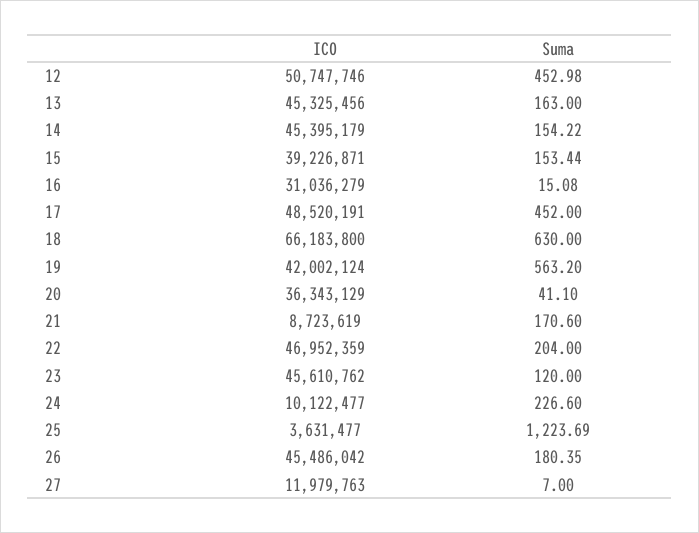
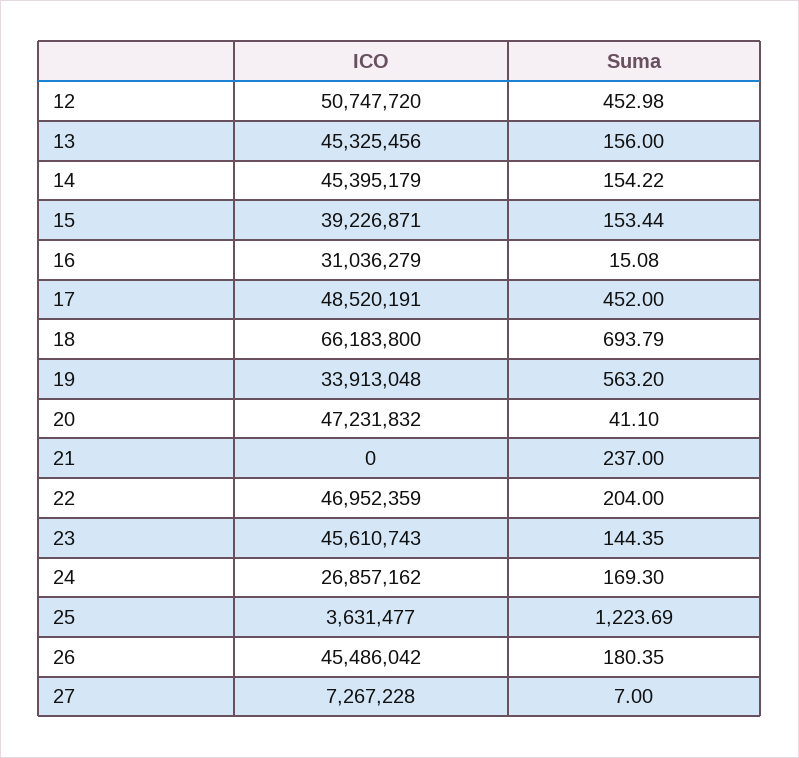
  {
    "ICO": {
-     "12": 50747746,
+     "12": 50747720,
      "13": 45325456,
      "14": 45395179,
      "15": 39226871,
      "16": 31036279,
      "17": 48520191,
      "18": 66183800,
-     "19": 42002124,
+     "19": 33913048,
-     "20": 36343129,
+     "20": 47231832,
-     "21": 8723619,
+     "21": 0,
      "22": 46952359,
-     "23": 45610762,
+     "23": 45610743,
-     "24": 10122477,
+     "24": 26857162,
      "25": 3631477,
      "26": 45486042,
-     "27": 11979763
+     "27": 7267228
    },
    "Suma": {
      "12": 452.98,
-     "13": 163,
+     "13": 156,
      "14": 154.22,
      "15": 153.44,
      "16": 15.08,
      "17": 452,
-     "18": 630,
+     "18": 693.79,
      "19": 563.2,
      "20": 41.1,
-     "21": 170.6,
+     "21": 237,
      "22": 204,
-     "23": 120,
+     "23": 144.35,
-     "24": 226.6,
+     "24": 169.3,
      "25": 1223.69,
      "26": 180.35,
      "27": 7
    }
  }

